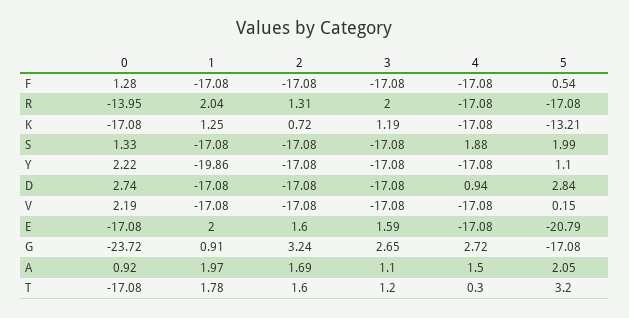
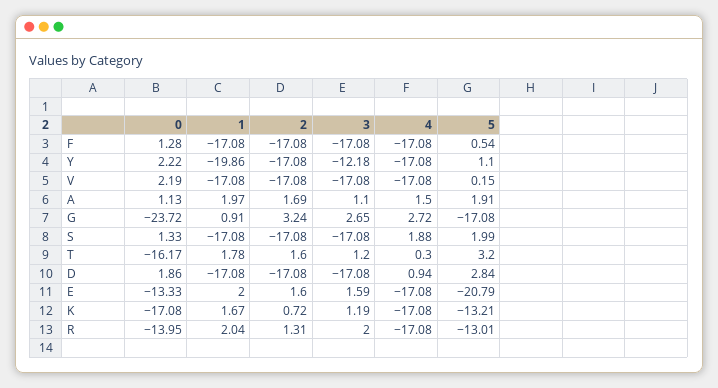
  {
    "0": {
      "F": 1.28,
      "R": -13.95,
      "K": -17.08,
      "S": 1.33,
      "Y": 2.22,
-     "D": 2.74,
+     "D": 1.86,
      "V": 2.19,
-     "E": -17.08,
+     "E": -13.33,
      "G": -23.72,
-     "A": 0.92,
+     "A": 1.13,
-     "T": -17.08
+     "T": -16.17
    },
    "1": {
      "F": -17.08,
      "R": 2.04,
-     "K": 1.25,
+     "K": 1.67,
      "S": -17.08,
      "Y": -19.86,
      "D": -17.08,
      "V": -17.08,
      "E": 2,
      "G": 0.91,
      "A": 1.97,
      "T": 1.78
    },
    "2": {
      "F": -17.08,
      "R": 1.31,
      "K": 0.72,
      "S": -17.08,
      "Y": -17.08,
      "D": -17.08,
      "V": -17.08,
      "E": 1.6,
      "G": 3.24,
      "A": 1.69,
      "T": 1.6
    },
    "3": {
      "F": -17.08,
      "R": 2,
      "K": 1.19,
      "S": -17.08,
-     "Y": -17.08,
+     "Y": -12.18,
      "D": -17.08,
      "V": -17.08,
      "E": 1.59,
      "G": 2.65,
      "A": 1.1,
      "T": 1.2
    },
    "4": {
      "F": -17.08,
      "R": -17.08,
      "K": -17.08,
      "S": 1.88,
      "Y": -17.08,
      "D": 0.94,
      "V": -17.08,
      "E": -17.08,
      "G": 2.72,
      "A": 1.5,
      "T": 0.3
    },
    "5": {
      "F": 0.54,
-     "R": -17.08,
+     "R": -13.01,
      "K": -13.21,
      "S": 1.99,
      "Y": 1.1,
      "D": 2.84,
      "V": 0.15,
      "E": -20.79,
      "G": -17.08,
-     "A": 2.05,
+     "A": 1.91,
      "T": 3.2
    }
  }

